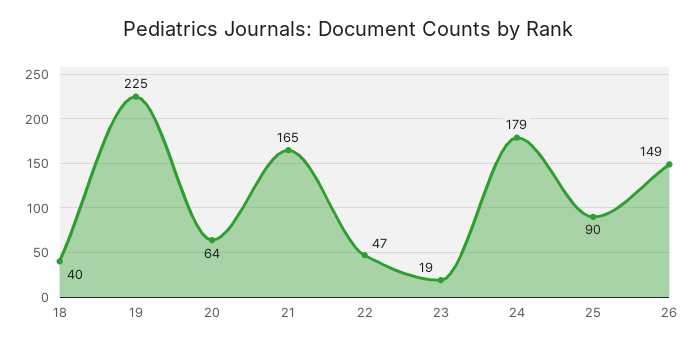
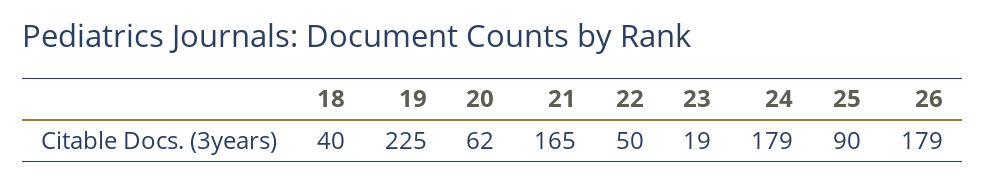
  {
    "18": 40,
    "19": 225,
-   "20": 64,
+   "20": 62,
    "21": 165,
-   "22": 47,
+   "22": 50,
    "23": 19,
    "24": 179,
    "25": 90,
-   "26": 149
+   "26": 179
  }

